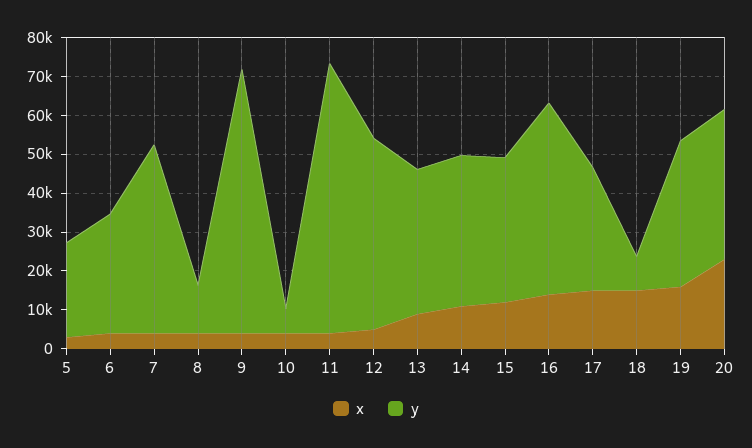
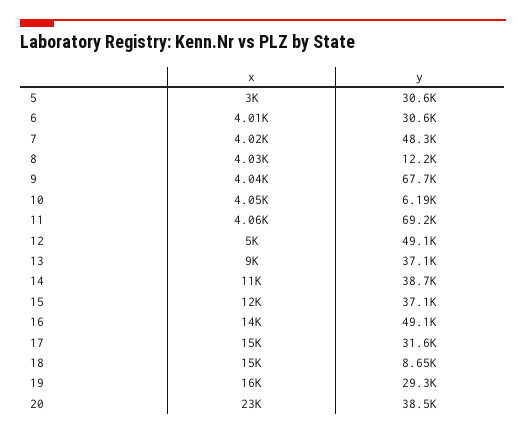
  {
    "x": {
      "5": 3000,
      "6": 4010,
      "7": 4020,
      "8": 4030,
      "9": 4040,
      "10": 4050,
      "11": 4060,
      "12": 5000,
      "13": 9000,
      "14": 11000,
      "15": 12000,
      "16": 14000,
      "17": 15000,
      "18": 15000,
      "19": 16000,
      "20": 23000
    },
    "y": {
-     "5": 25000,
+     "5": 30600,
      "6": 30600,
      "7": 48300,
      "8": 12200,
      "9": 67700,
      "10": 6190,
      "11": 69200,
      "12": 49100,
      "13": 37100,
      "14": 38700,
      "15": 37100,
      "16": 49100,
      "17": 31600,
      "18": 8650,
-     "19": 37500,
+     "19": 29300,
      "20": 38500
    }
  }

